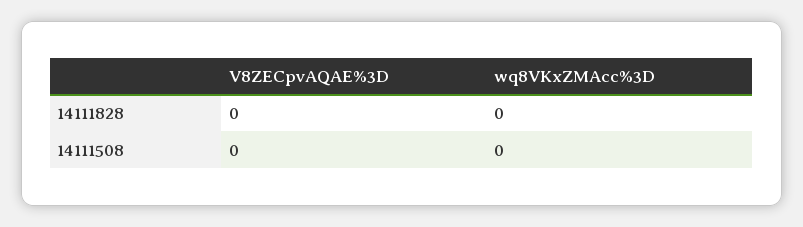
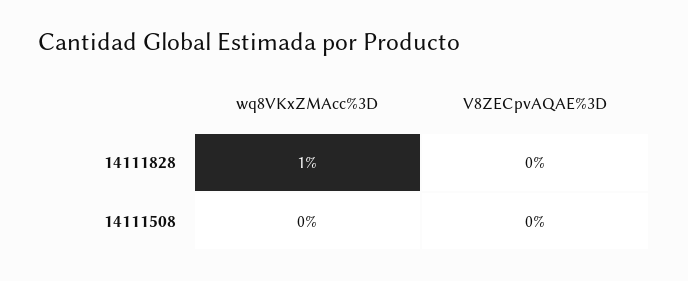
  {
    "V8ZECpvAQAE%3D": {
      "14111828": 0,
      "14111508": 0
    },
    "wq8VKxZMAcc%3D": {
-     "14111828": 0,
+     "14111828": 1,
      "14111508": 0
    }
  }

